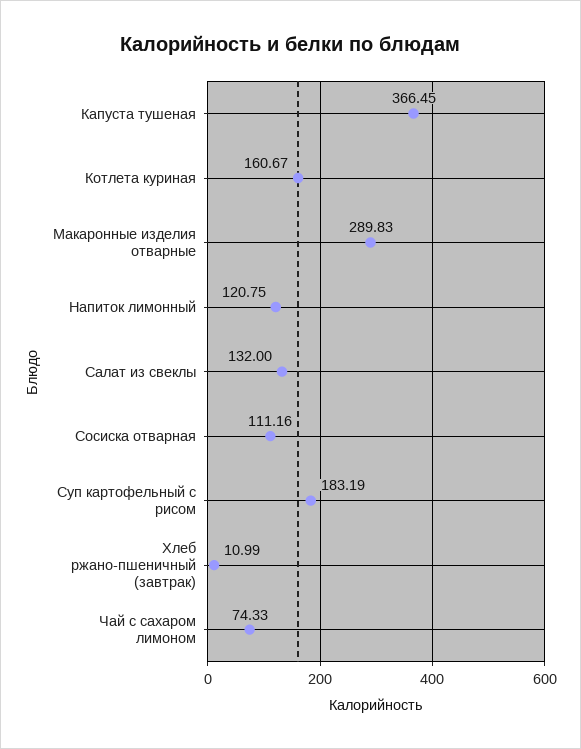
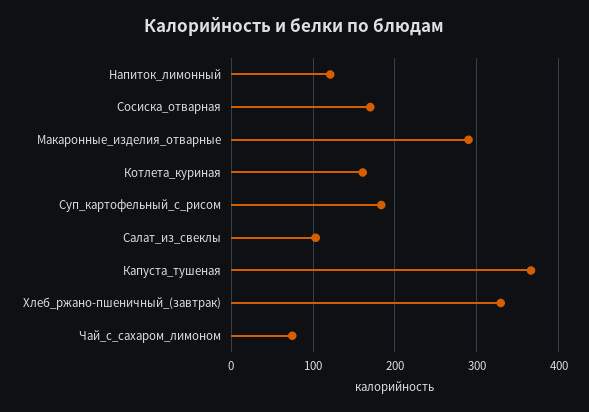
  {
    "Капуста тушеная": 366.45,
    "Котлета куриная": 160.67,
    "Макаронные изделия отварные": 289.83,
    "Напиток лимонный": 120.75,
-   "Салат из свеклы": 132,
+   "Салат из свеклы": 100,
-   "Сосиска отварная": 111.16,
+   "Сосиска отварная": 170,
    "Суп картофельный с рисом": 183.19,
-   "Хлеб ржано-пшеничный (завтрак)": 10.99,
+   "Хлеб ржано-пшеничный (завтрак)": 330,
    "Чай с сахаром лимоном": 74.33
  }

